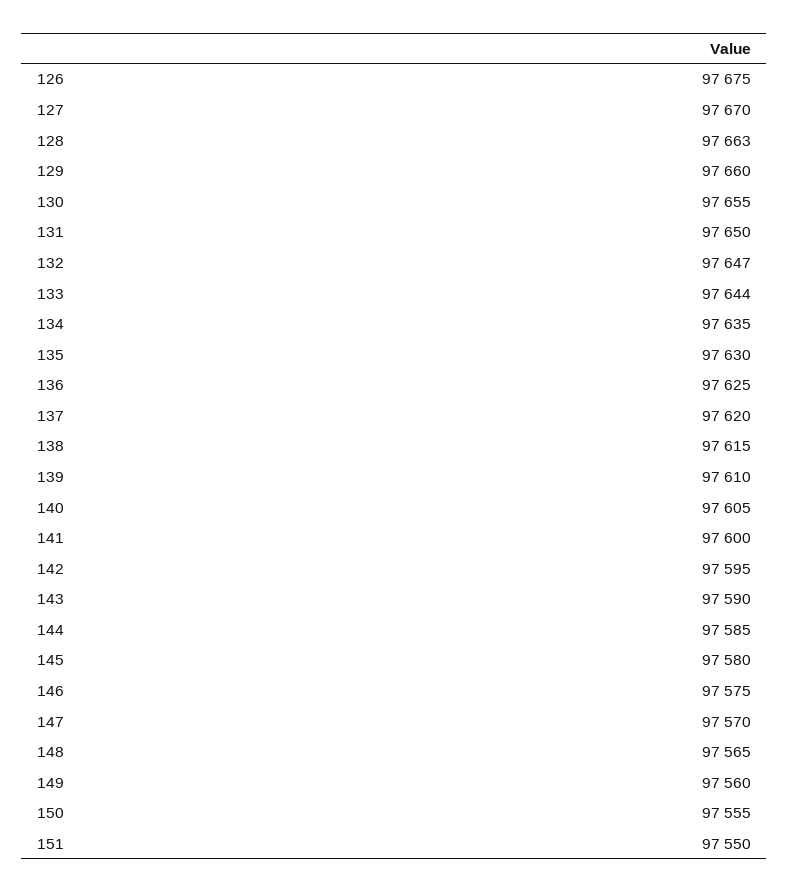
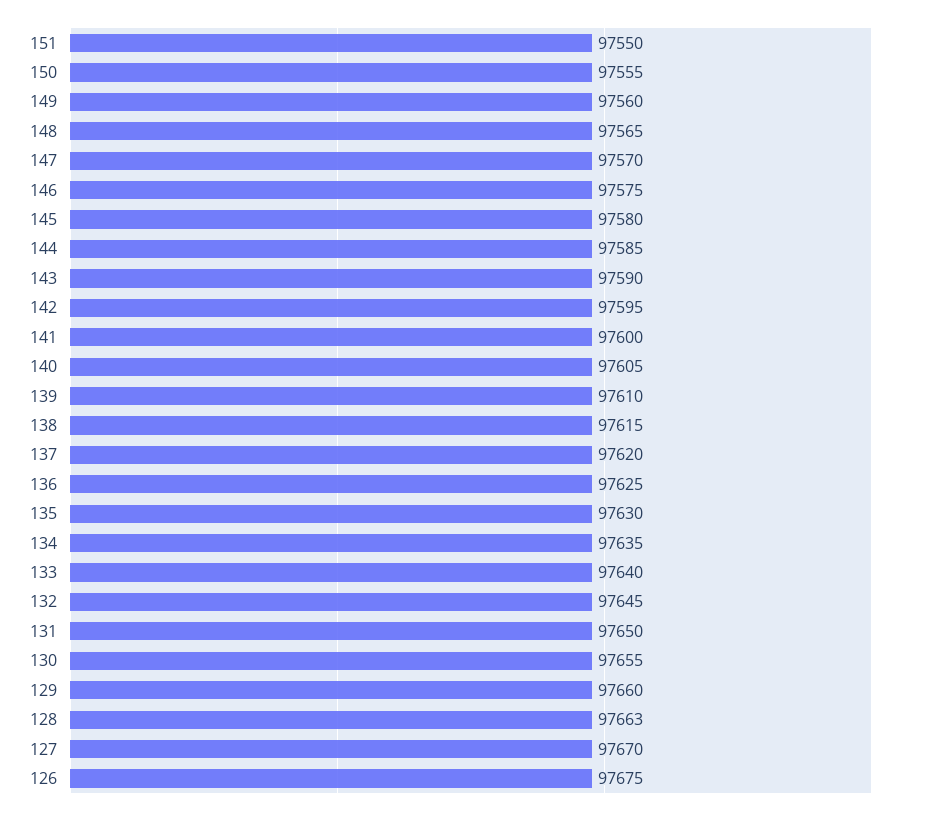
  {
    "126": 97675,
    "127": 97670,
    "128": 97663,
    "129": 97660,
    "130": 97655,
    "131": 97650,
-   "132": 97647,
+   "132": 97645,
-   "133": 97644,
+   "133": 97640,
    "134": 97635,
    "135": 97630,
    "136": 97625,
    "137": 97620,
    "138": 97615,
    "139": 97610,
    "140": 97605,
    "141": 97600,
    "142": 97595,
    "143": 97590,
    "144": 97585,
    "145": 97580,
    "146": 97575,
    "147": 97570,
    "148": 97565,
    "149": 97560,
    "150": 97555,
    "151": 97550
  }

